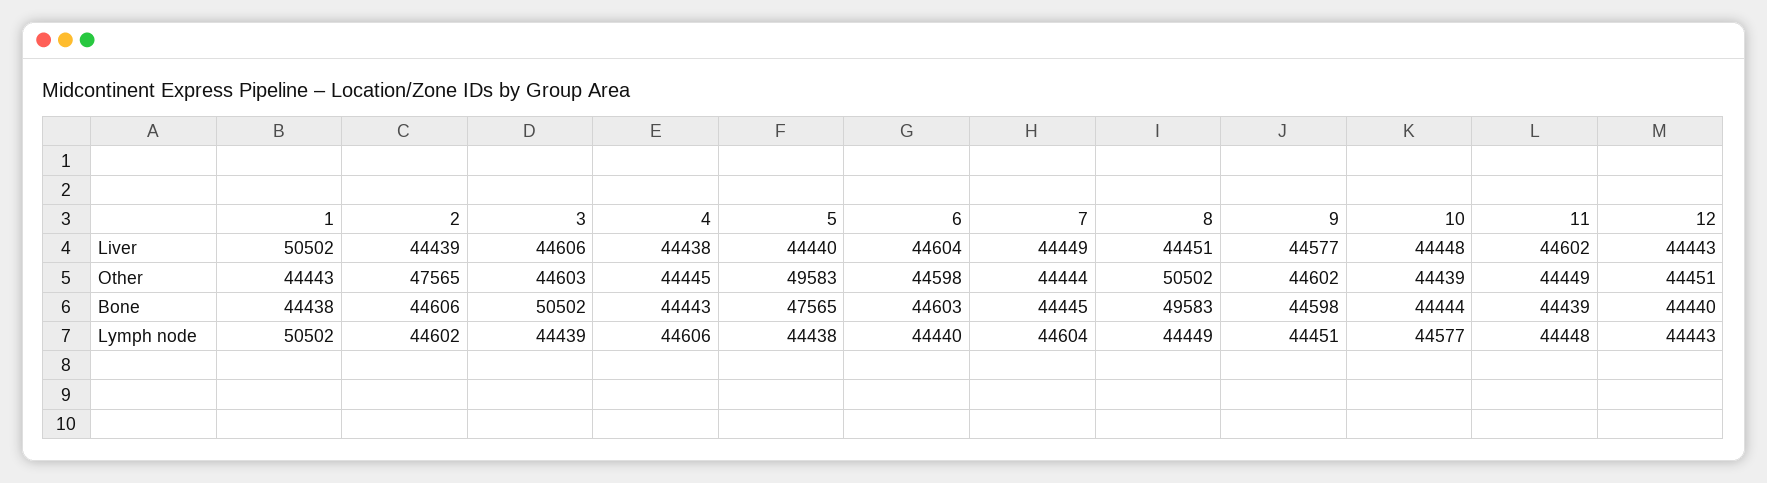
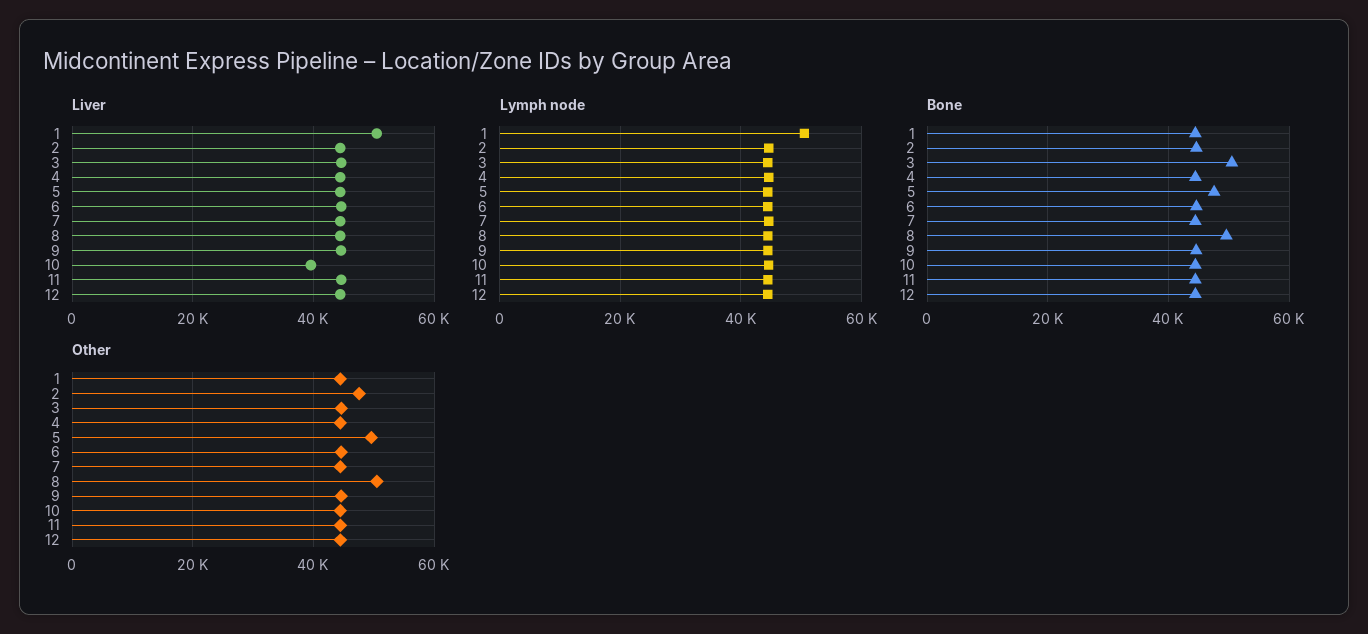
  {
    "Liver": {
      "1": 50502,
      "2": 44439,
      "3": 44606,
      "4": 44438,
      "5": 44440,
      "6": 44604,
      "7": 44449,
      "8": 44451,
      "9": 44577,
-     "10": 44448,
+     "10": 40000,
      "11": 44602,
      "12": 44443
    },
    "Other": {
      "1": 44443,
      "2": 47565,
      "3": 44603,
      "4": 44445,
      "5": 49583,
      "6": 44598,
      "7": 44444,
      "8": 50502,
      "9": 44602,
      "10": 44439,
      "11": 44449,
      "12": 44451
    },
    "Bone": {
      "1": 44438,
      "2": 44606,
      "3": 50502,
      "4": 44443,
      "5": 47565,
      "6": 44603,
      "7": 44445,
      "8": 49583,
      "9": 44598,
      "10": 44444,
      "11": 44439,
      "12": 44440
    },
    "Lymph node": {
      "1": 50502,
      "2": 44602,
      "3": 44439,
      "4": 44606,
      "5": 44438,
      "6": 44440,
      "7": 44604,
      "8": 44449,
      "9": 44451,
      "10": 44577,
      "11": 44448,
      "12": 44443
    }
  }

